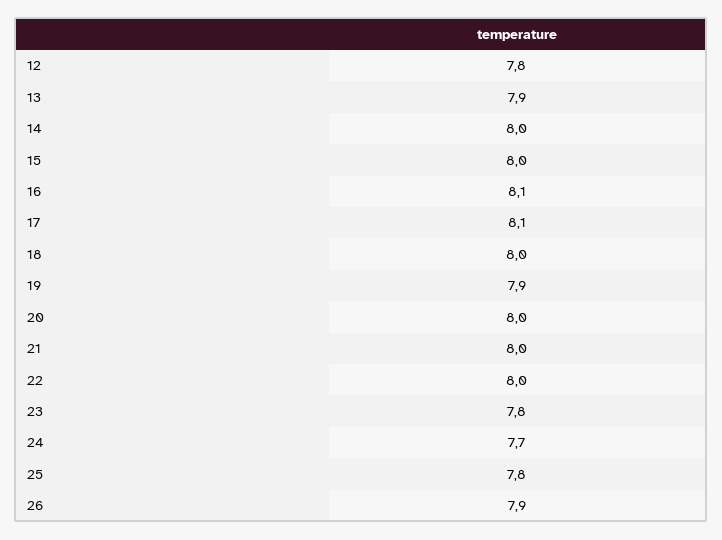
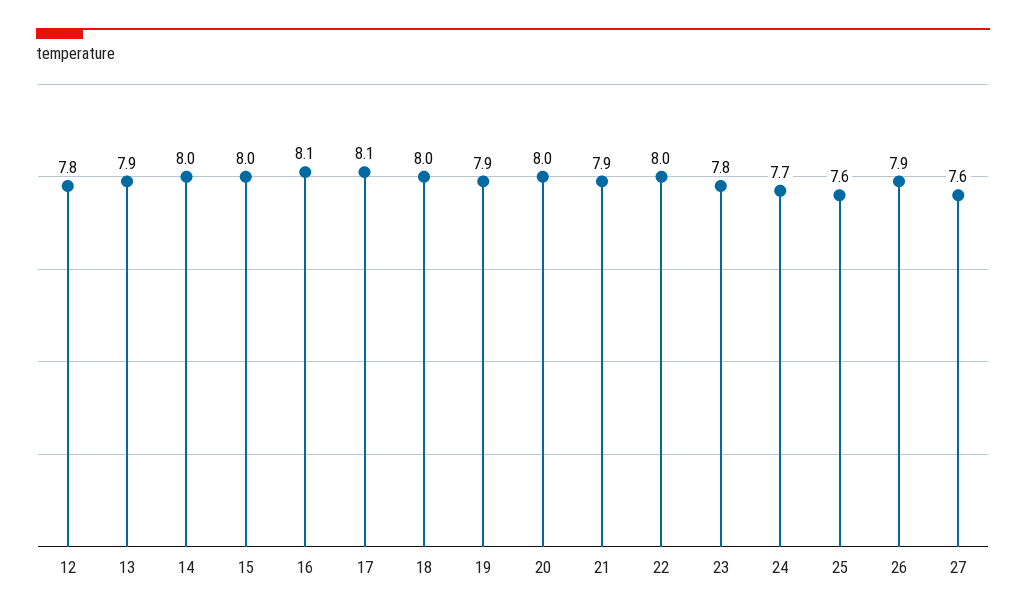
  {
    "12": 7.8,
    "13": 7.9,
    "14": 8,
    "15": 8,
    "16": 8.1,
    "17": 8.1,
    "18": 8,
    "19": 7.9,
    "20": 8,
-   "21": 8,
+   "21": 7.9,
    "22": 8,
    "23": 7.8,
    "24": 7.7,
-   "25": 7.8,
+   "25": 7.6,
-   "26": 7.9
+   "26": 7.9,
+   "27": 7.6
  }

